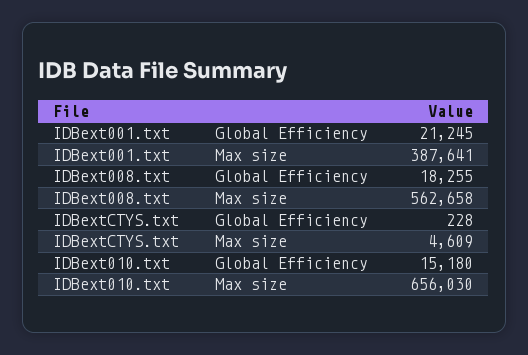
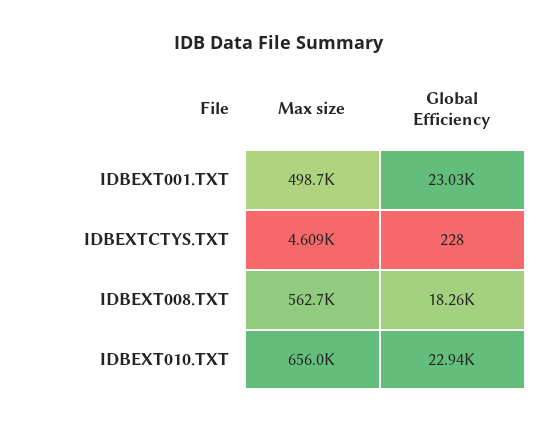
  {
    "IDBext001.txt": {
-     "Global Efficiency": 21245,
+     "Global Efficiency": 23030,
-     "Max size": 387641
+     "Max size": 498700
    },
    "IDBext008.txt": {
      "Global Efficiency": 18255,
      "Max size": 562658
    },
    "IDBextCTYS.txt": {
      "Global Efficiency": 228,
      "Max size": 4609
    },
    "IDBext010.txt": {
-     "Global Efficiency": 15180,
+     "Global Efficiency": 22940,
      "Max size": 656030
    }
  }

